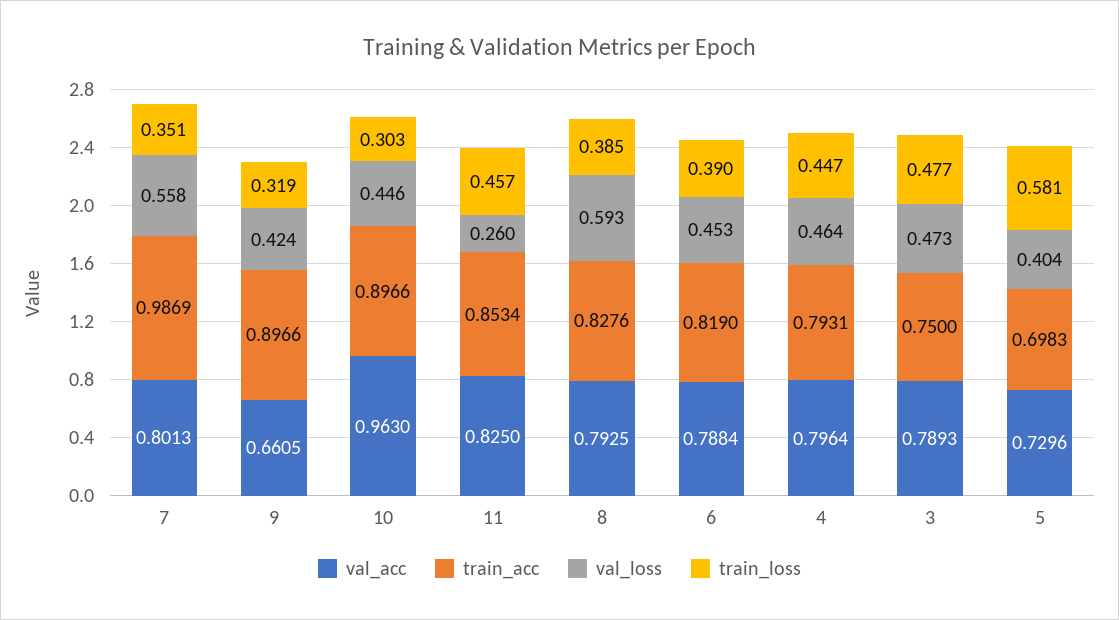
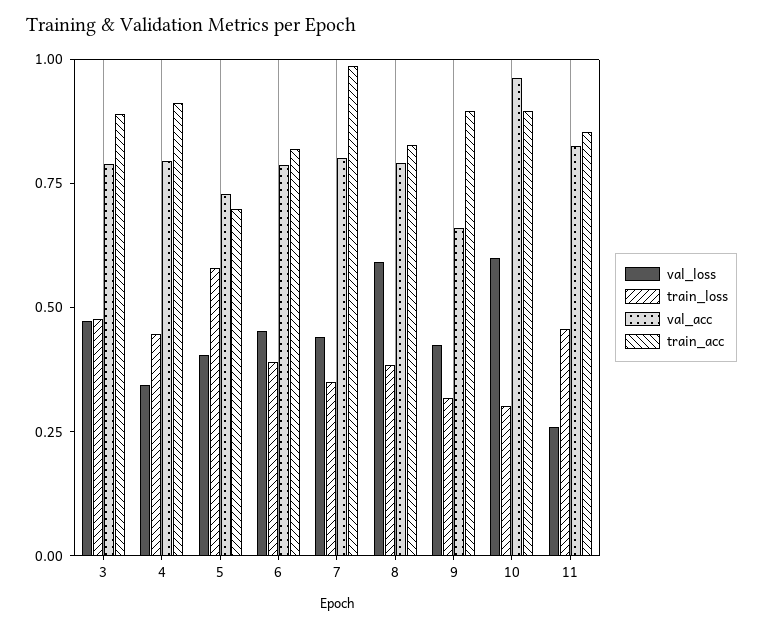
  {
    "val_acc": {
      "7": 0.8013,
      "9": 0.6605,
      "10": 0.963,
      "11": 0.825,
      "8": 0.7925,
      "6": 0.7884,
      "4": 0.7964,
      "3": 0.7893,
      "5": 0.7296
    },
    "train_acc": {
      "7": 0.9869,
      "9": 0.8966,
      "10": 0.8966,
      "11": 0.8534,
      "8": 0.8276,
      "6": 0.819,
-     "4": 0.7931,
+     "4": 0.9,
-     "3": 0.75,
+     "3": 0.9,
      "5": 0.6983
    },
    "val_loss": {
-     "7": 0.558,
+     "7": 0.45,
      "9": 0.424,
-     "10": 0.446,
+     "10": 0.6,
      "11": 0.26,
      "8": 0.593,
      "6": 0.453,
-     "4": 0.464,
+     "4": 0.35,
      "3": 0.473,
      "5": 0.404
    },
    "train_loss": {
      "7": 0.351,
      "9": 0.319,
      "10": 0.303,
      "11": 0.457,
      "8": 0.385,
      "6": 0.39,
      "4": 0.447,
      "3": 0.477,
      "5": 0.581
    }
  }

